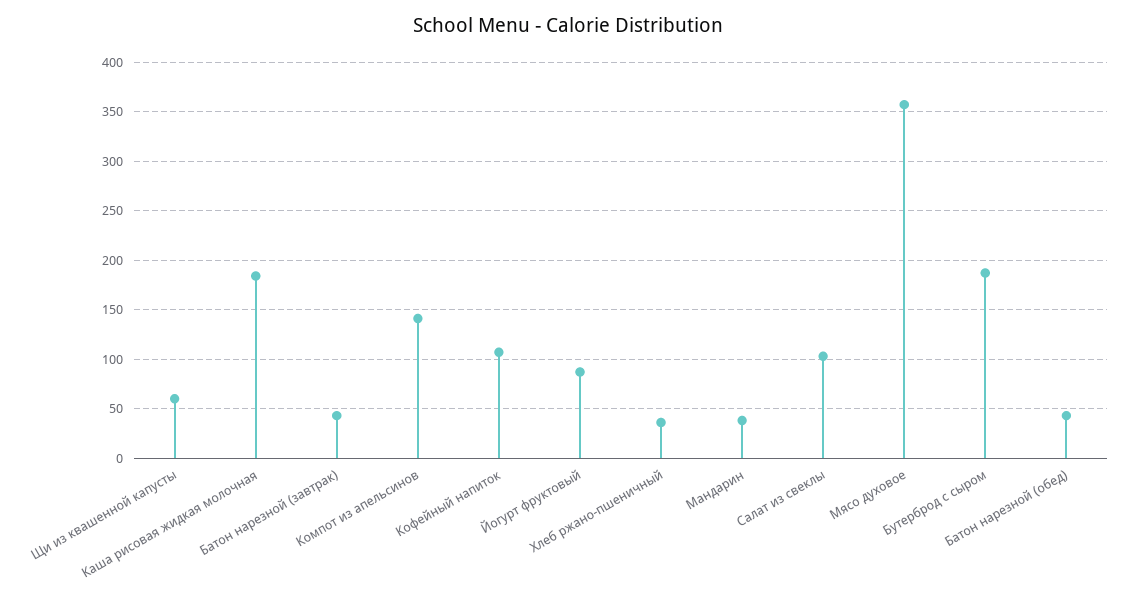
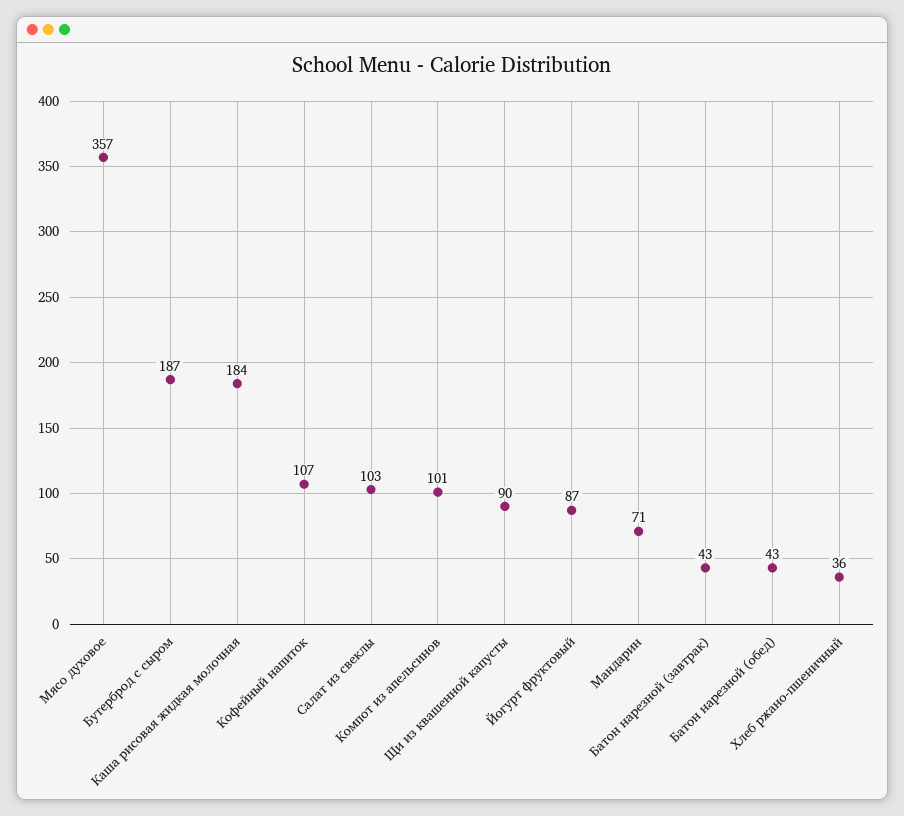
  {
-   "Щи из квашенной капусты": 60,
+   "Щи из квашенной капусты": 90,
    "Каша рисовая жидкая молочная": 184,
    "Батон нарезной (завтрак)": 43,
-   "Компот из апельсинов": 140,
+   "Компот из апельсинов": 101,
    "Кофейный напиток": 107,
    "Йогурт фруктовый": 87,
    "Хлеб ржано-пшеничный": 36,
-   "Мандарин": 40,
+   "Мандарин": 71,
    "Салат из свеклы": 103,
    "Мясо духовое": 357,
    "Бутерброд с сыром": 187,
    "Батон нарезной (обед)": 43
  }

